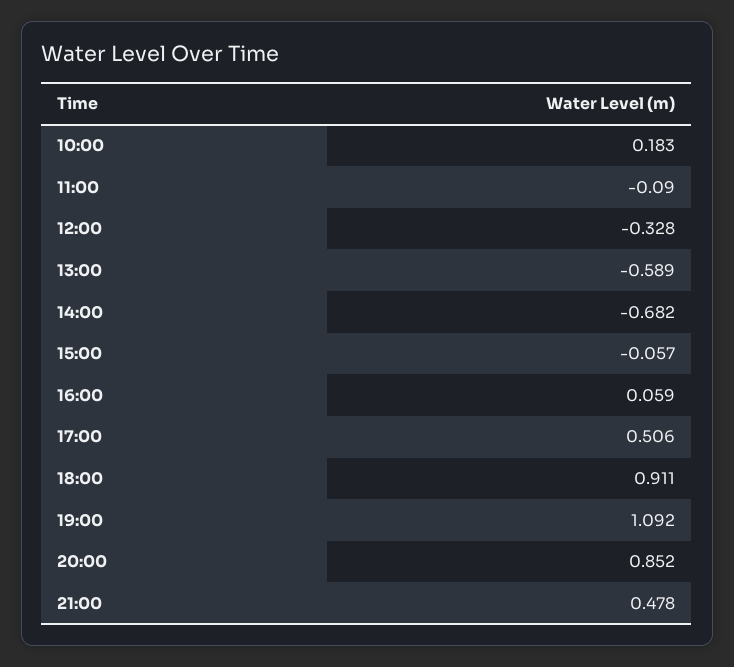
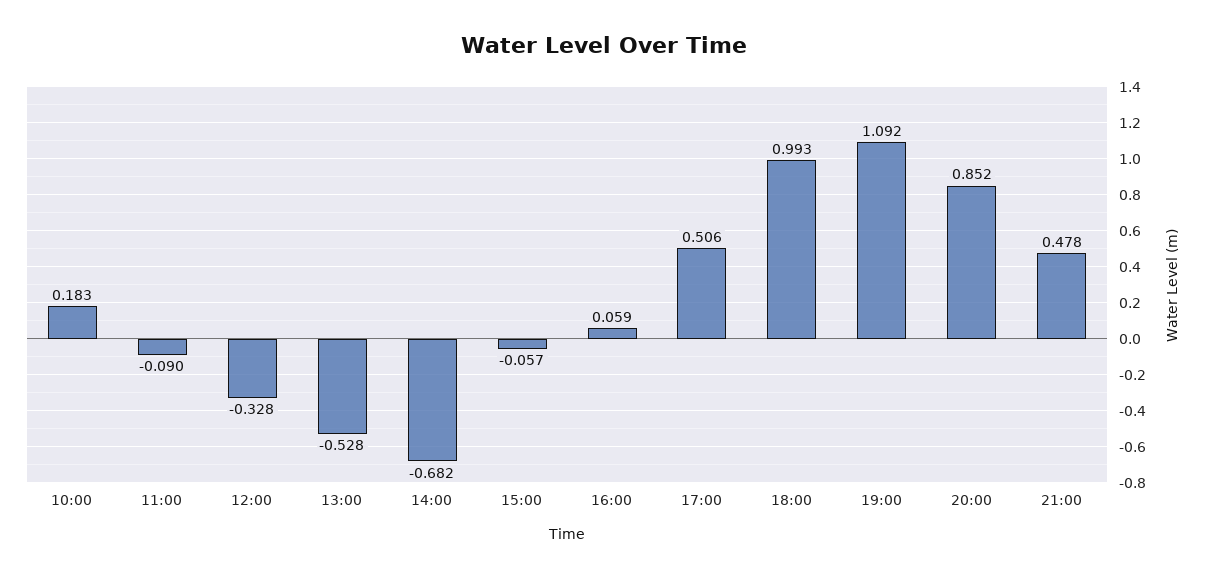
  {
    "10:00": 0.183,
    "11:00": -0.09,
    "12:00": -0.328,
-   "13:00": -0.589,
+   "13:00": -0.528,
    "14:00": -0.682,
    "15:00": -0.057,
    "16:00": 0.059,
    "17:00": 0.506,
-   "18:00": 0.911,
+   "18:00": 0.993,
    "19:00": 1.092,
    "20:00": 0.852,
    "21:00": 0.478
  }

